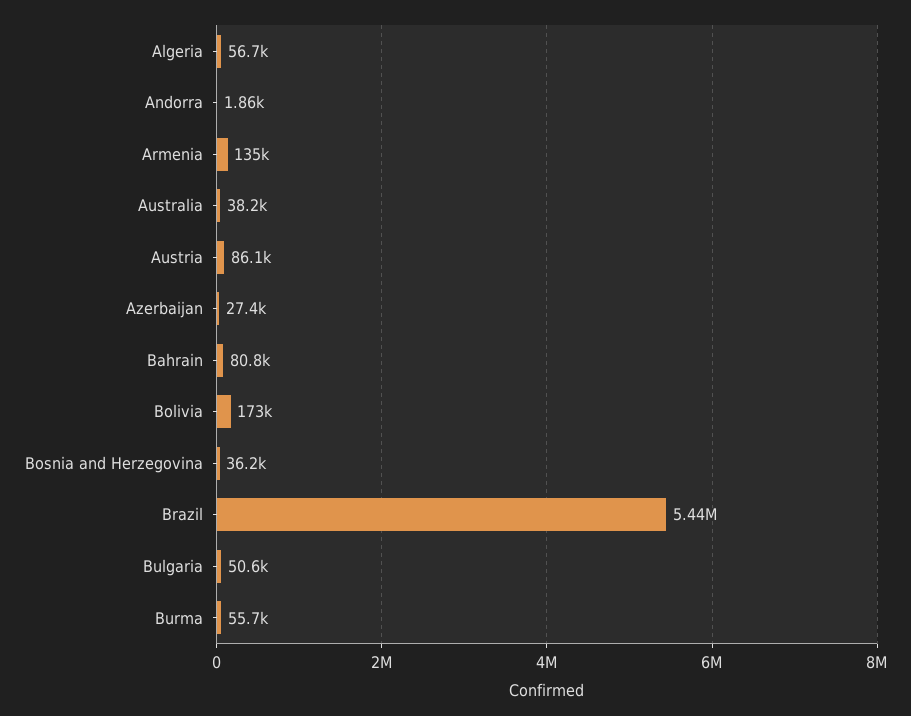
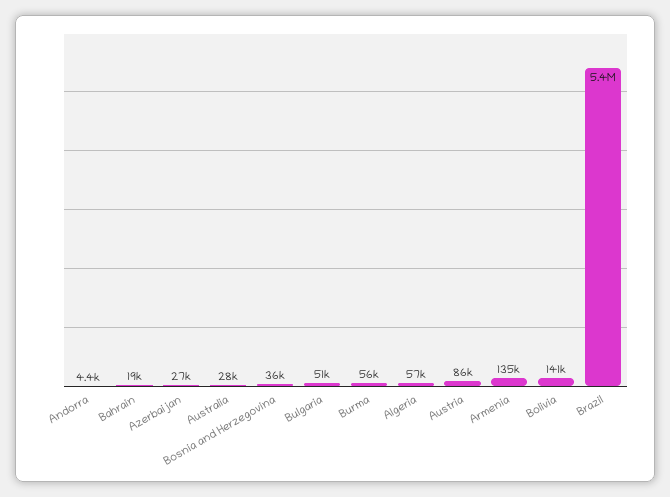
  {
    "Algeria": 56700,
-   "Andorra": 1860,
+   "Andorra": 4400,
    "Armenia": 135000,
-   "Australia": 38200,
+   "Australia": 28000,
    "Austria": 86100,
    "Azerbaijan": 27400,
-   "Bahrain": 80800,
+   "Bahrain": 19000,
-   "Bolivia": 173000,
+   "Bolivia": 141000,
    "Bosnia and Herzegovina": 36200,
    "Brazil": 5440000,
    "Bulgaria": 50600,
    "Burma": 55700
  }

